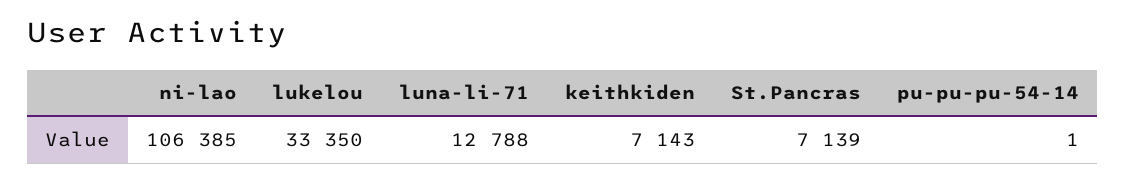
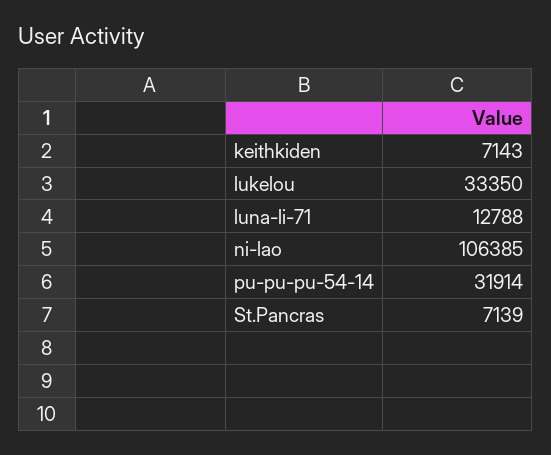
  {
    "ni-lao": 106385,
    "lukelou": 33350,
    "luna-li-71": 12788,
    "keithkiden": 7143,
    "St.Pancras": 7139,
-   "pu-pu-pu-54-14": 1
+   "pu-pu-pu-54-14": 31914
  }

